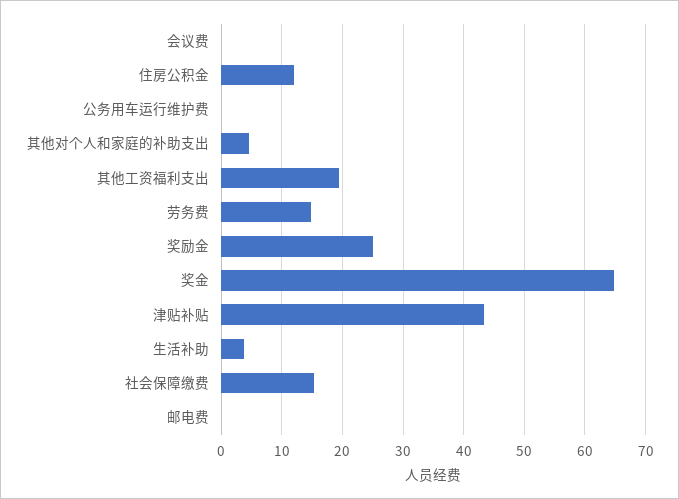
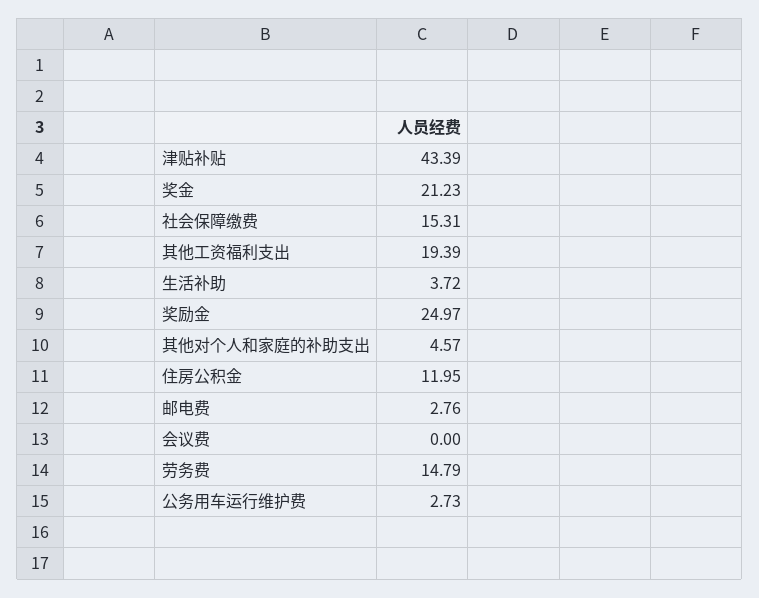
  {
    "会议费": 0,
    "住房公积金": 11.95,
-   "公务用车运行维护费": 0,
+   "公务用车运行维护费": 2.73,
    "其他对个人和家庭的补助支出": 4.57,
    "其他工资福利支出": 19.39,
    "劳务费": 14.79,
    "奖励金": 24.97,
-   "奖金": 65,
+   "奖金": 21.23,
    "津贴补贴": 43.39,
    "生活补助": 3.72,
    "社会保障缴费": 15.31,
-   "邮电费": 0
+   "邮电费": 2.76
  }

